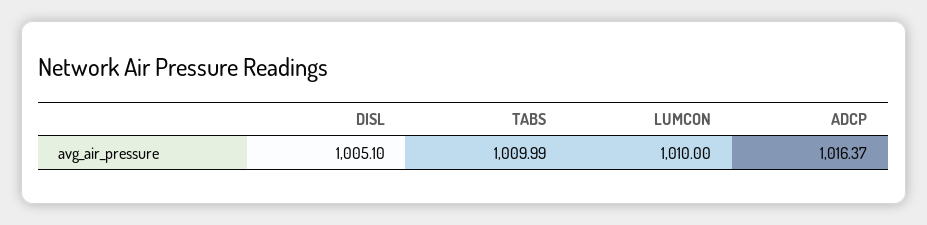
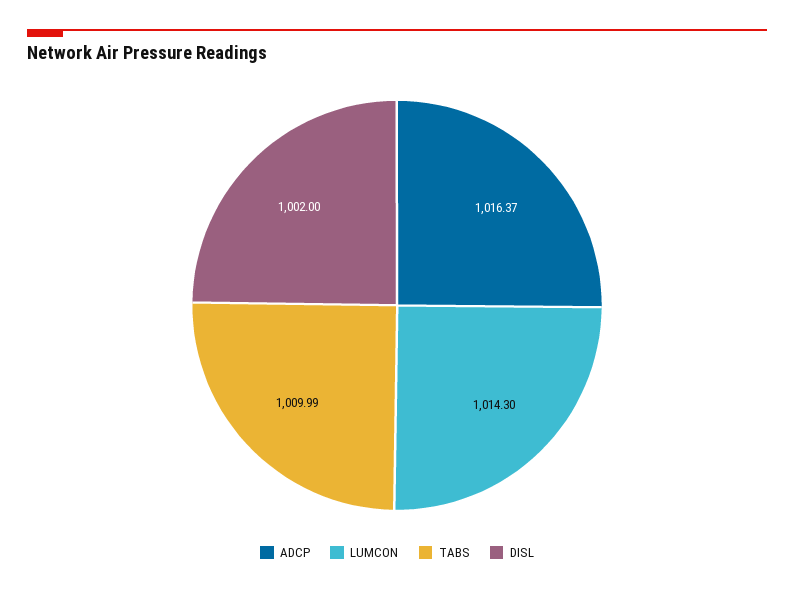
  {
-   "DISL": 1005.1,
+   "DISL": 1002,
    "TABS": 1009.99,
-   "LUMCON": 1010,
+   "LUMCON": 1014.3,
    "ADCP": 1016.37
  }

